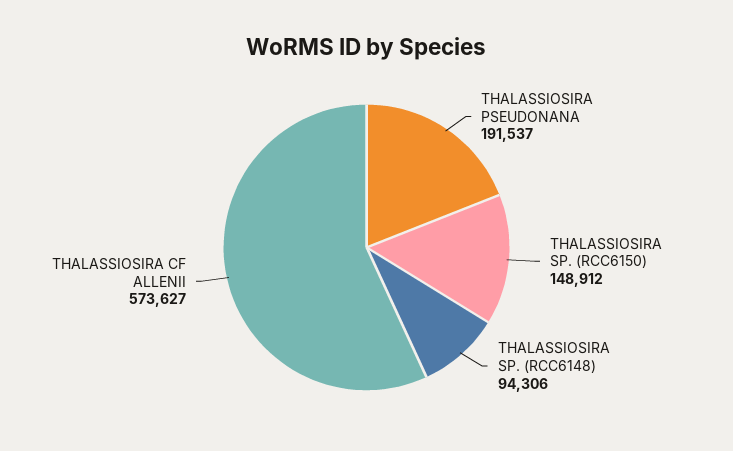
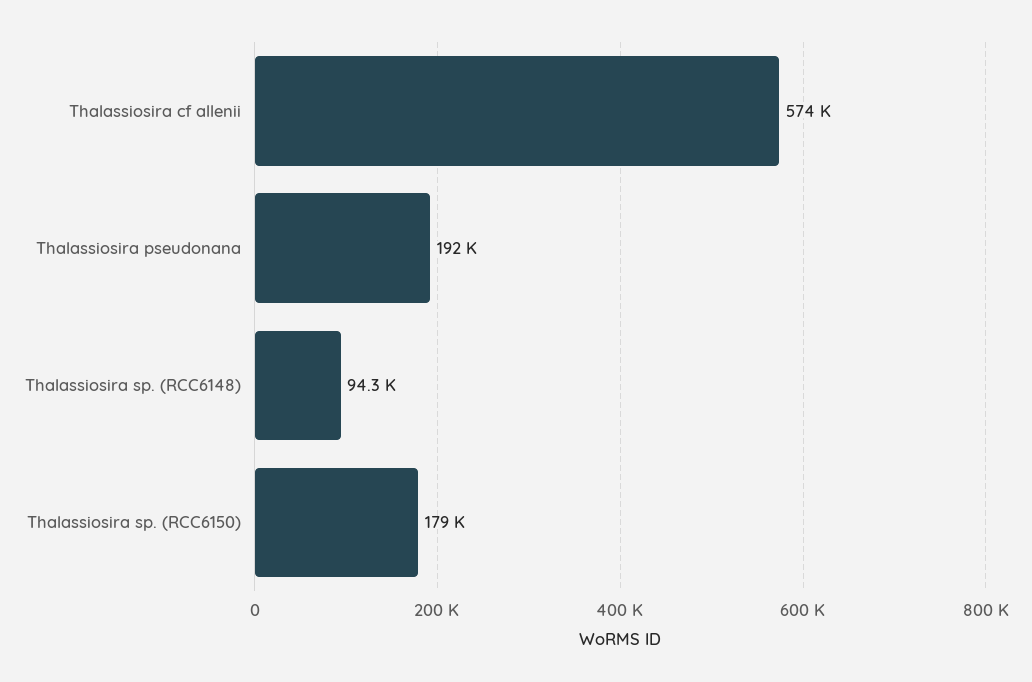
  {
    "THALASSIOSIRA PSEUDONANA": 191537,
-   "THALASSIOSIRA SP. (RCC6150)": 148912,
+   "THALASSIOSIRA SP. (RCC6150)": 179000,
    "THALASSIOSIRA SP. (RCC6148)": 94306,
    "THALASSIOSIRA CF ALLENII": 573627
  }

